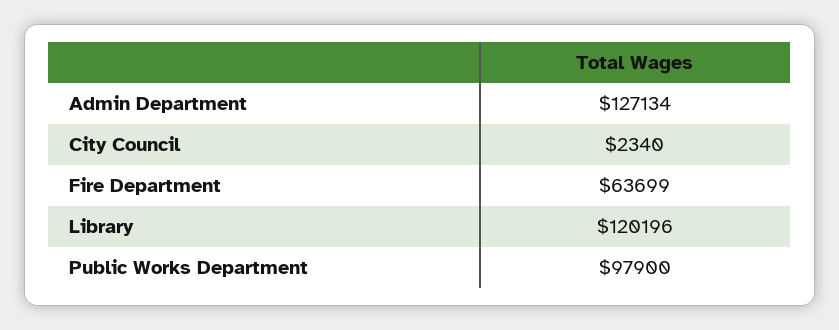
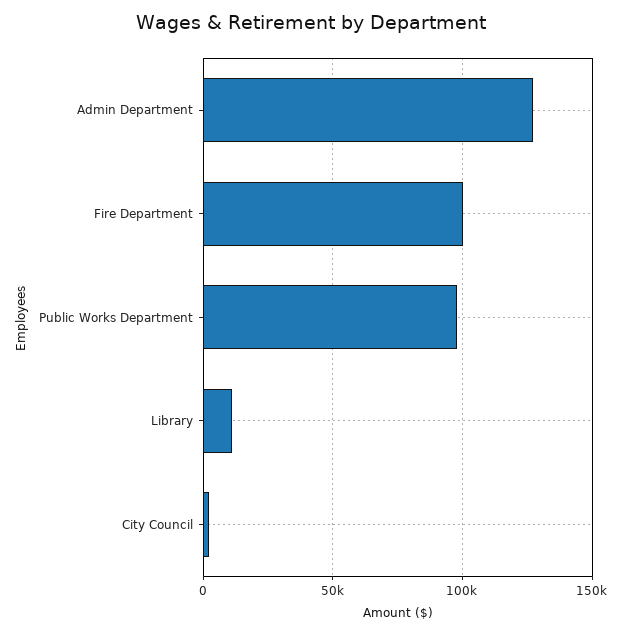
  {
    "Admin Department": 127134,
    "City Council": 2340,
-   "Fire Department": 63699,
+   "Fire Department": 100000,
-   "Library": 120196,
+   "Library": 10000,
    "Public Works Department": 97900
  }

